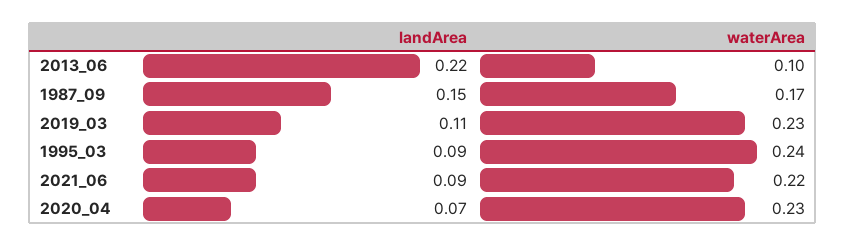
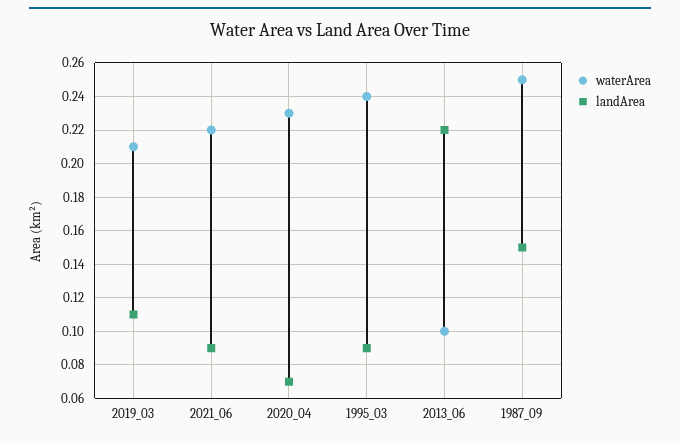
  {
    "landArea": {
      "2013_06": 0.22,
      "1987_09": 0.15,
      "2019_03": 0.11,
      "1995_03": 0.09,
      "2021_06": 0.09,
      "2020_04": 0.07
    },
    "waterArea": {
      "2013_06": 0.1,
-     "1987_09": 0.17,
+     "1987_09": 0.25,
-     "2019_03": 0.23,
+     "2019_03": 0.21,
      "1995_03": 0.24,
      "2021_06": 0.22,
      "2020_04": 0.23
    }
  }

